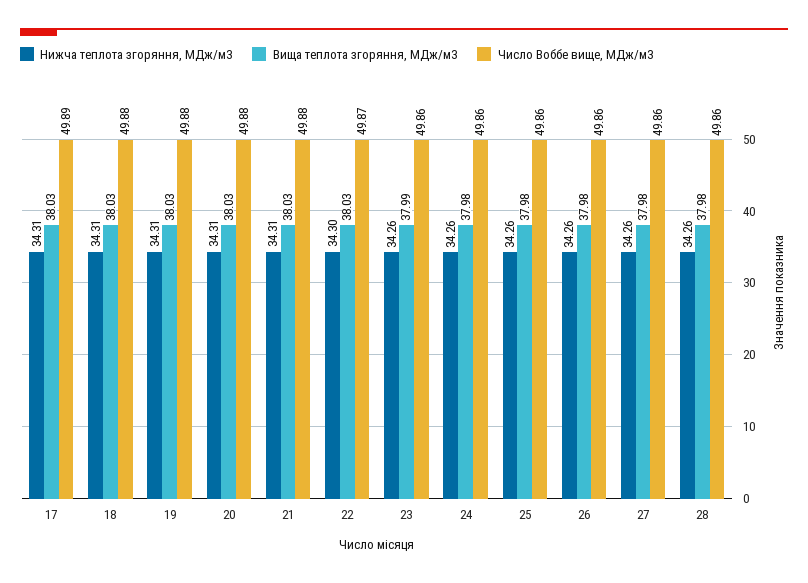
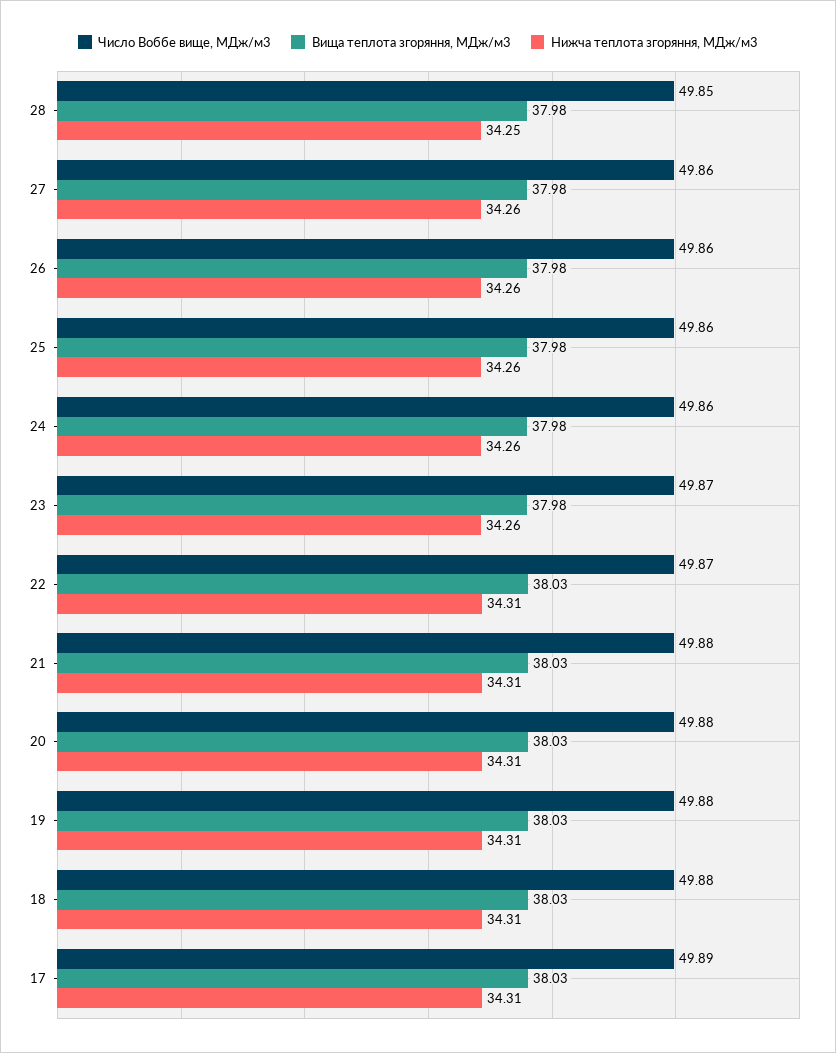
  {
    "Нижча теплота згоряння, МДж/м3": {
      "17": 34.31,
      "18": 34.31,
      "19": 34.31,
      "20": 34.31,
      "21": 34.31,
-     "22": 34.3,
+     "22": 34.31,
      "23": 34.26,
      "24": 34.26,
      "25": 34.26,
      "26": 34.26,
      "27": 34.26,
-     "28": 34.26
+     "28": 34.25
    },
    "Вища теплота згоряння, МДж/м3": {
      "17": 38.03,
      "18": 38.03,
      "19": 38.03,
      "20": 38.03,
      "21": 38.03,
      "22": 38.03,
-     "23": 37.99,
+     "23": 37.98,
      "24": 37.98,
      "25": 37.98,
      "26": 37.98,
      "27": 37.98,
      "28": 37.98
    },
    "Число Воббе вище, МДж/м3": {
      "17": 49.89,
      "18": 49.88,
      "19": 49.88,
      "20": 49.88,
      "21": 49.88,
      "22": 49.87,
-     "23": 49.86,
+     "23": 49.87,
      "24": 49.86,
      "25": 49.86,
      "26": 49.86,
      "27": 49.86,
-     "28": 49.86
+     "28": 49.85
    }
  }

